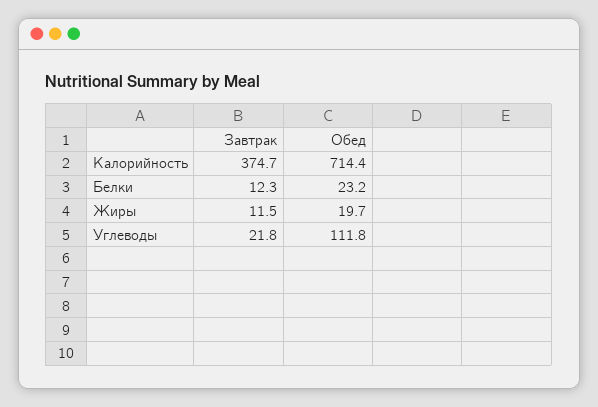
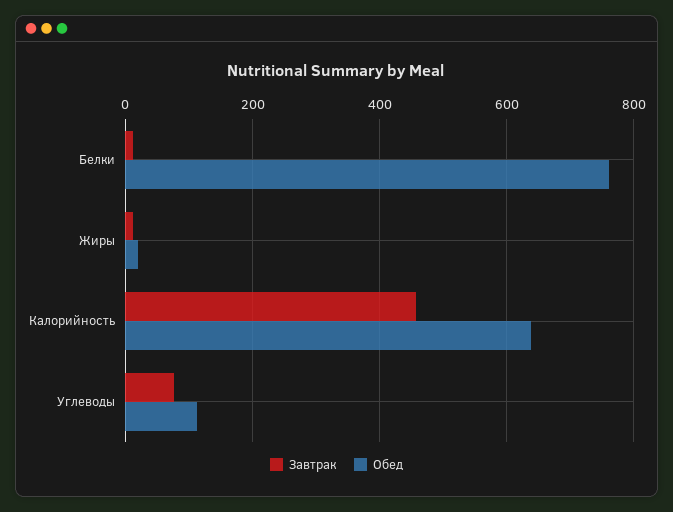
  {
    "Завтрак": {
-     "Калорийность": 374.7,
+     "Калорийность": 460,
      "Белки": 12.3,
      "Жиры": 11.5,
-     "Углеводы": 21.8
+     "Углеводы": 80
    },
    "Обед": {
-     "Калорийность": 714.4,
+     "Калорийность": 640,
-     "Белки": 23.2,
+     "Белки": 760,
      "Жиры": 19.7,
      "Углеводы": 111.8
    }
  }

